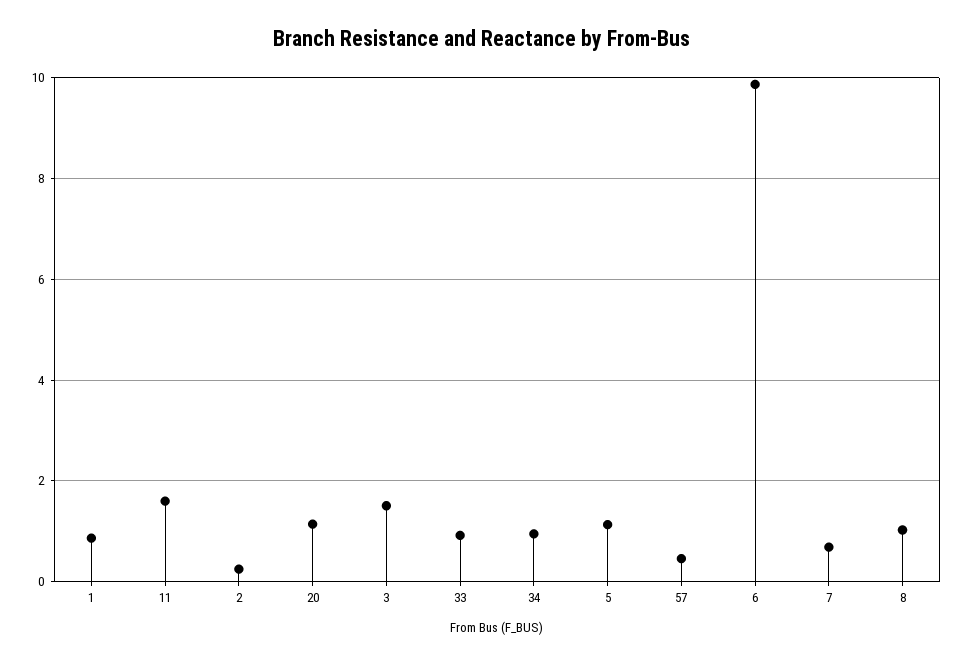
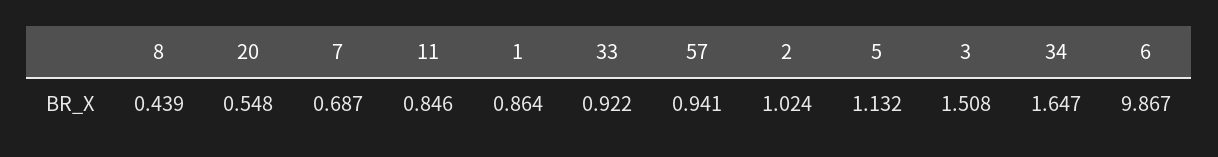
  {
    "1": 0.864,
-   "11": 1.6,
+   "11": 0.846,
-   "2": 0.2,
+   "2": 1.024,
-   "20": 1.2,
+   "20": 0.548,
    "3": 1.508,
    "33": 0.922,
-   "34": 1,
+   "34": 1.647,
    "5": 1.132,
-   "57": 0.4,
+   "57": 0.941,
    "6": 9.867,
    "7": 0.687,
-   "8": 1
+   "8": 0.439
  }

